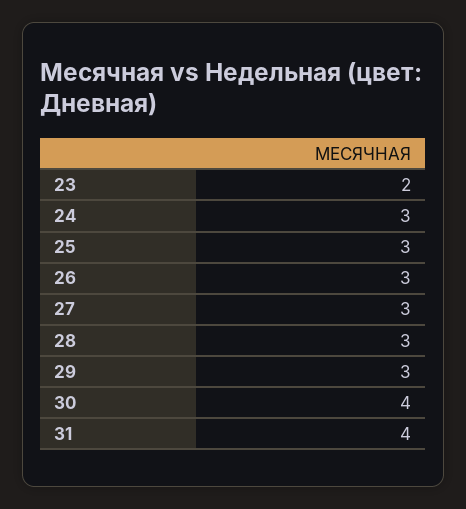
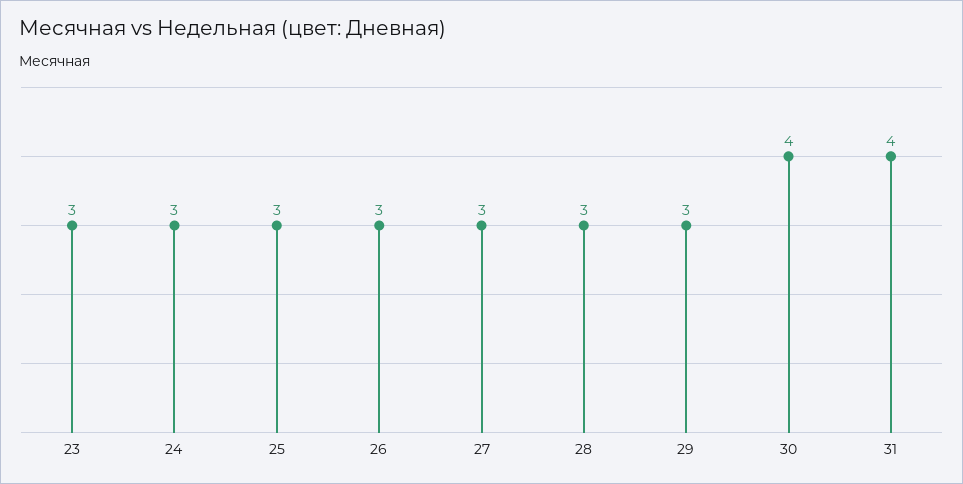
  {
-   "23": 2,
+   "23": 3,
    "24": 3,
    "25": 3,
    "26": 3,
    "27": 3,
    "28": 3,
    "29": 3,
    "30": 4,
    "31": 4
  }

